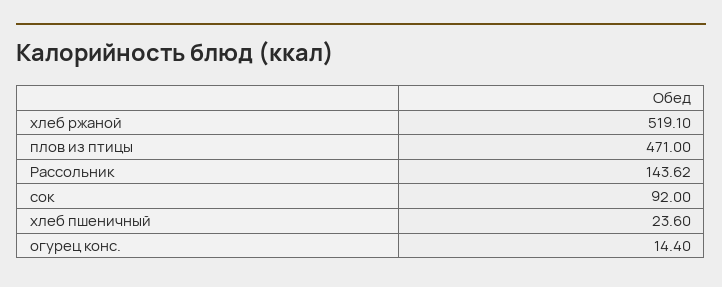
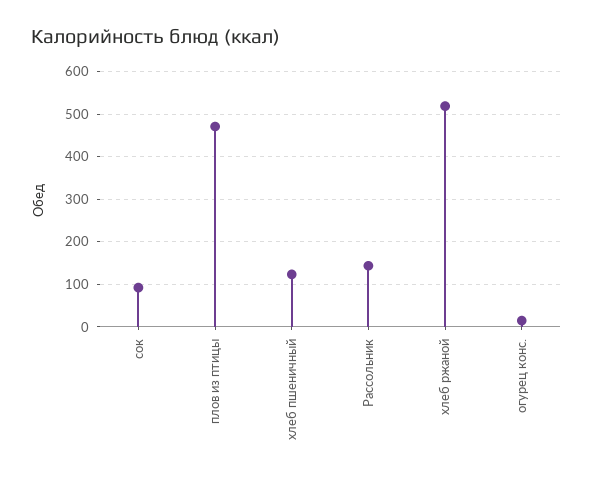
  {
    "хлеб ржаной": 519.1,
    "плов из птицы": 471,
    "Рассольник": 143.62,
    "сок": 92,
-   "хлеб пшеничный": 23.6,
+   "хлеб пшеничный": 120,
    "огурец конс.": 14.4
  }

